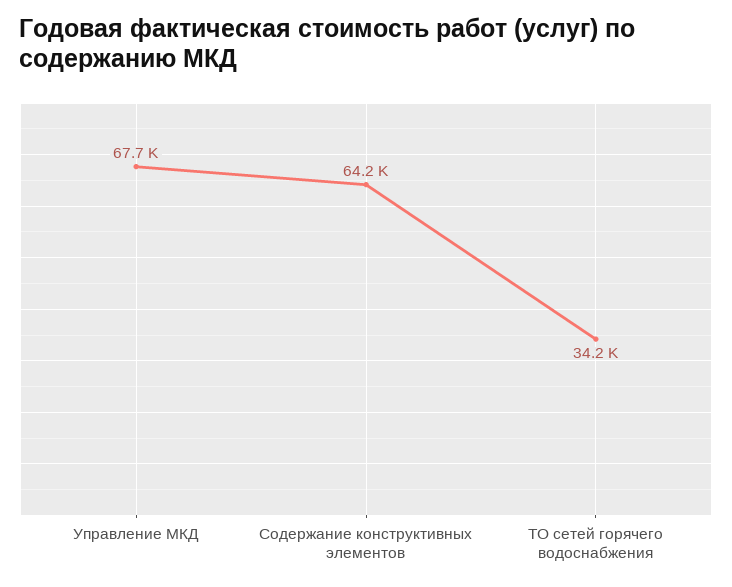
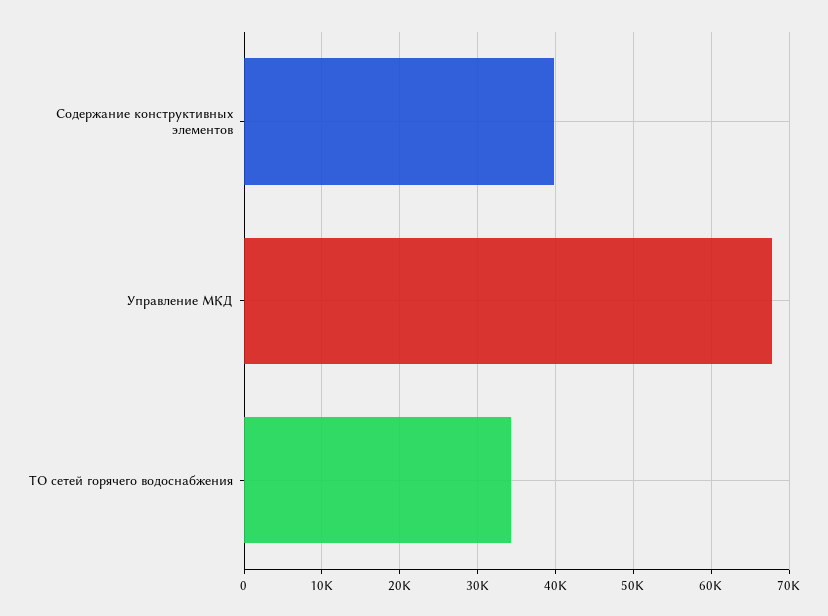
  {
    "Управление МКД": 67700,
-   "Содержание конструктивных элементов": 64200,
+   "Содержание конструктивных элементов": 40000,
    "ТО сетей горячего водоснабжения": 34200
  }

